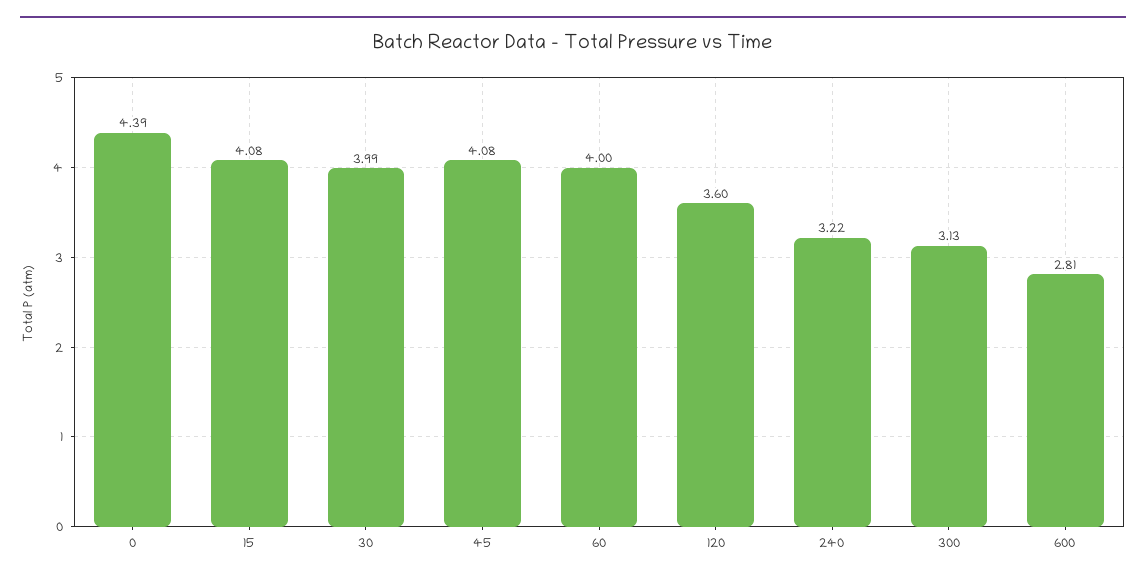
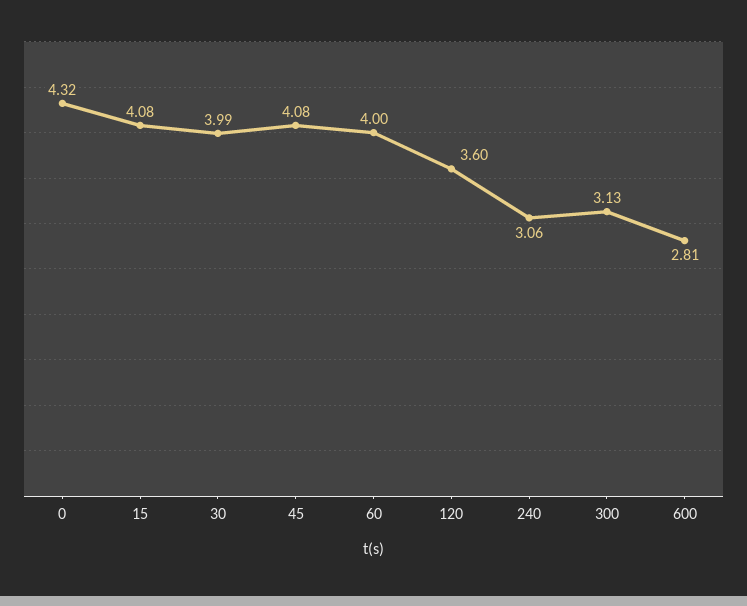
  {
-   "0": 4.39,
+   "0": 4.32,
    "15": 4.08,
    "30": 3.99,
    "45": 4.08,
    "60": 4,
    "120": 3.6,
-   "240": 3.22,
+   "240": 3.06,
    "300": 3.13,
    "600": 2.81
  }

